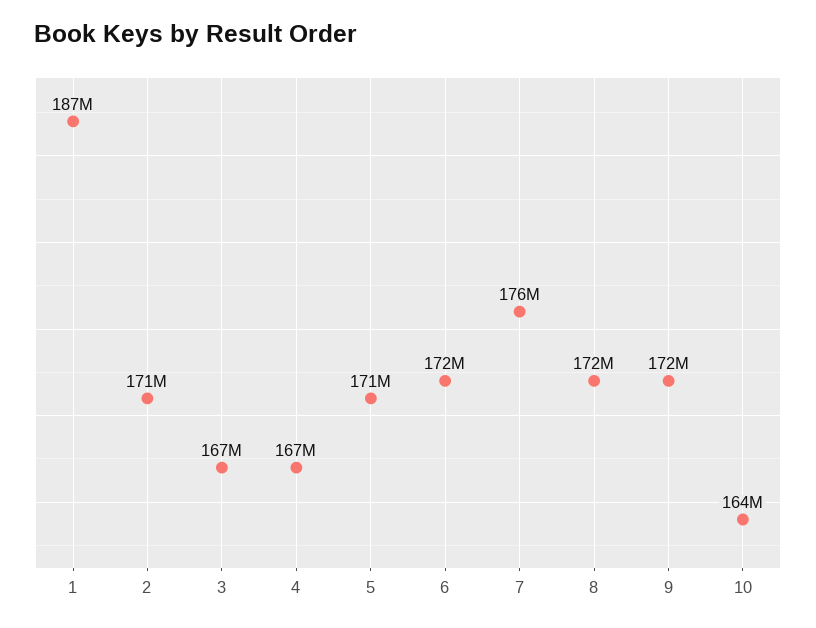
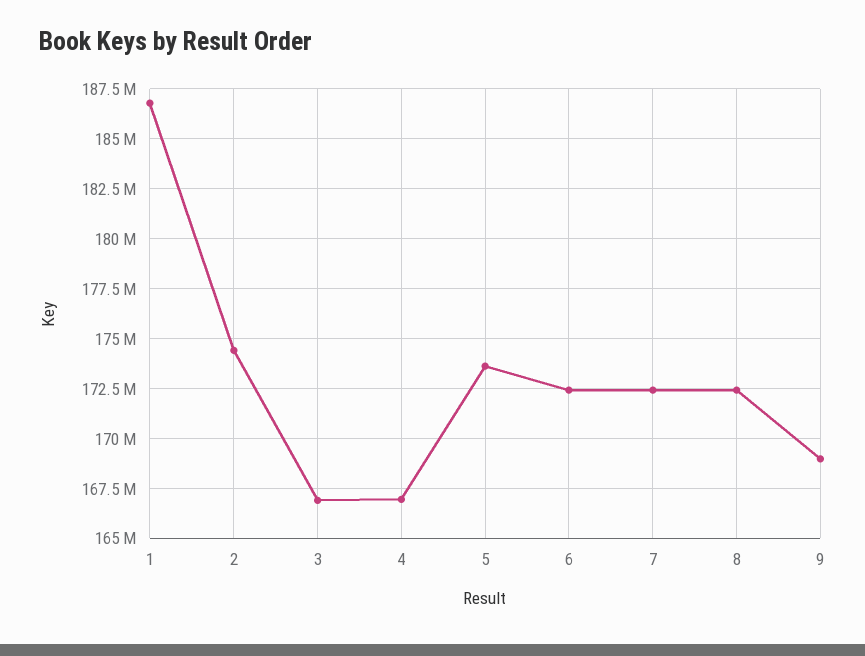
  {
    "1": 187000000,
-   "2": 171000000,
+   "2": 174500000,
    "3": 167000000,
    "4": 167000000,
-   "5": 171000000,
+   "5": 173500000,
    "6": 172000000,
-   "7": 176000000,
+   "7": 172500000,
    "8": 172000000,
-   "9": 172000000,
+   "9": 169000000
-   "10": 164000000
  }

